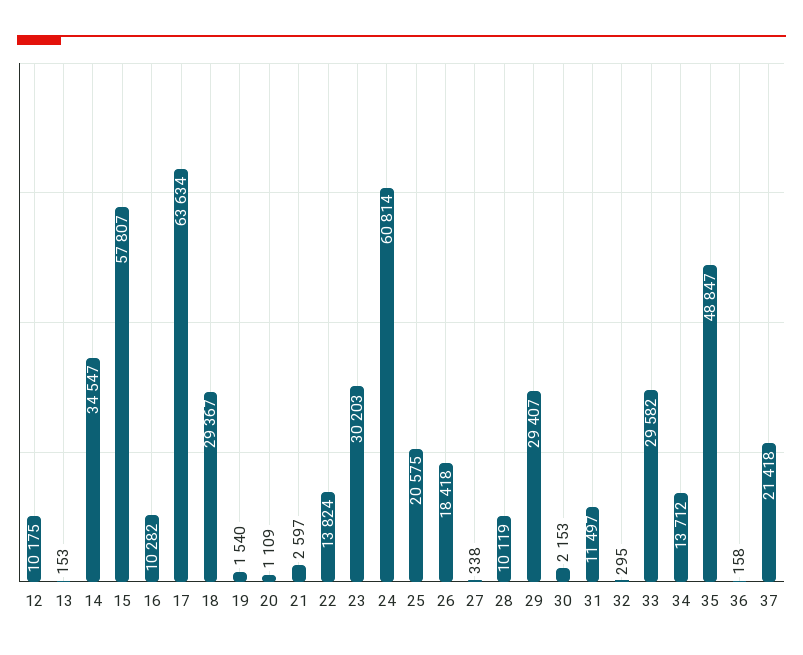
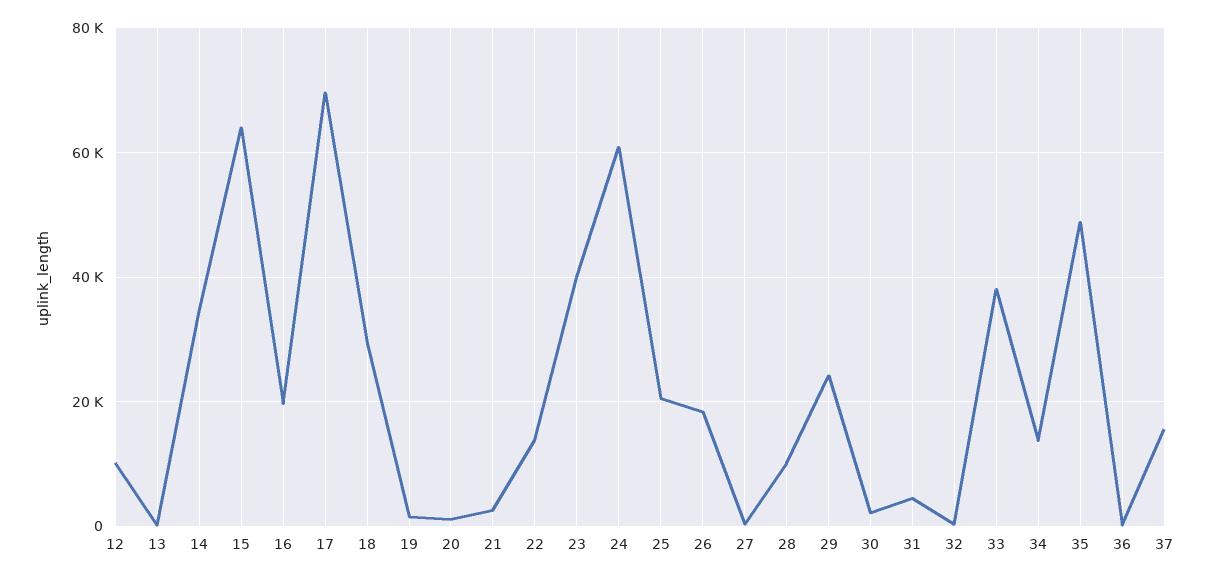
  {
    "12": 10175,
    "13": 153,
    "14": 34547,
-   "15": 57807,
+   "15": 64000,
-   "16": 10282,
+   "16": 20000,
-   "17": 63634,
+   "17": 70000,
    "18": 29367,
    "19": 1540,
    "20": 1109,
    "21": 2597,
    "22": 13824,
-   "23": 30203,
+   "23": 40000,
    "24": 60814,
    "25": 20575,
    "26": 18418,
    "27": 338,
    "28": 10119,
-   "29": 29407,
+   "29": 24000,
    "30": 2153,
-   "31": 11497,
+   "31": 4000,
    "32": 295,
-   "33": 29582,
+   "33": 38000,
    "34": 13712,
    "35": 48847,
    "36": 158,
-   "37": 21418
+   "37": 16000
  }

